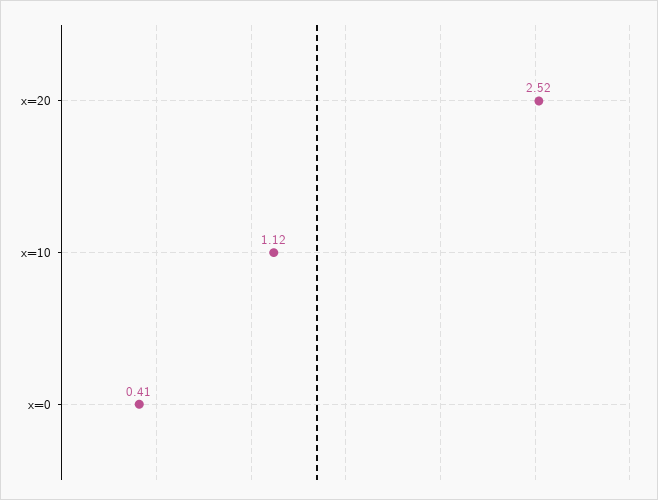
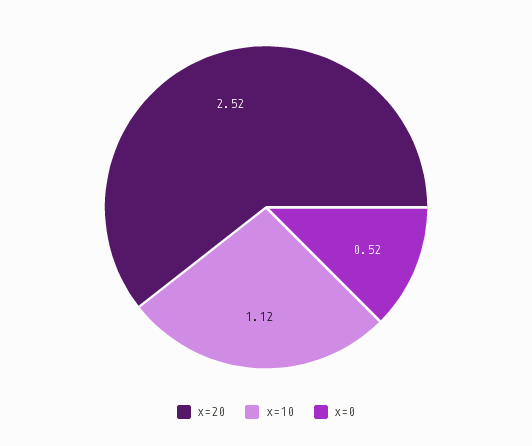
  {
    "x=20": 2.52,
    "x=10": 1.12,
-   "x=0": 0.41
+   "x=0": 0.52
  }

